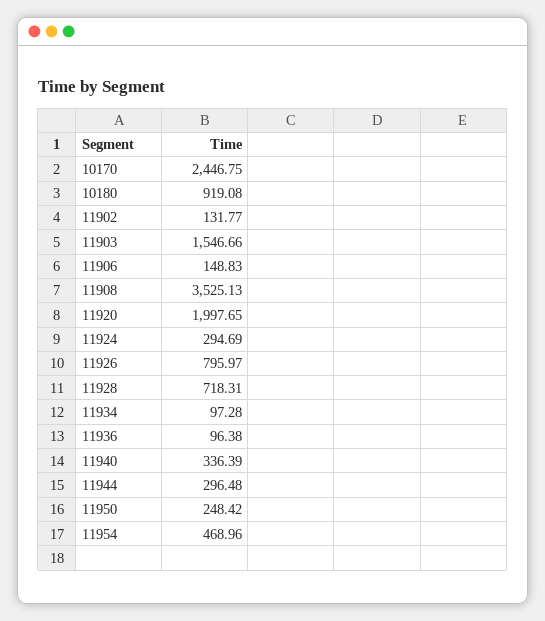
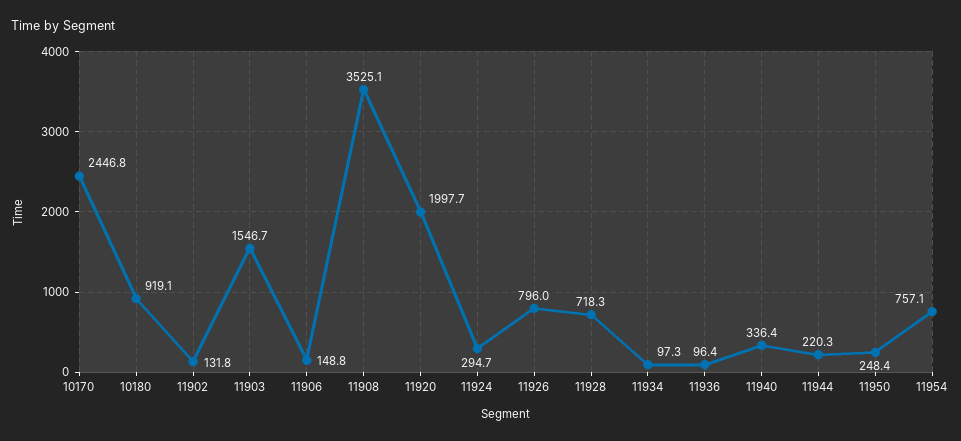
  {
    "10170": 2446.75,
    "10180": 919.08,
    "11902": 131.77,
    "11903": 1546.66,
    "11906": 148.83,
    "11908": 3525.13,
    "11920": 1997.65,
    "11924": 294.69,
    "11926": 795.97,
    "11928": 718.31,
    "11934": 97.28,
    "11936": 96.38,
    "11940": 336.39,
-   "11944": 296.48,
+   "11944": 220.3,
    "11950": 248.42,
-   "11954": 468.96
+   "11954": 757.1
  }

